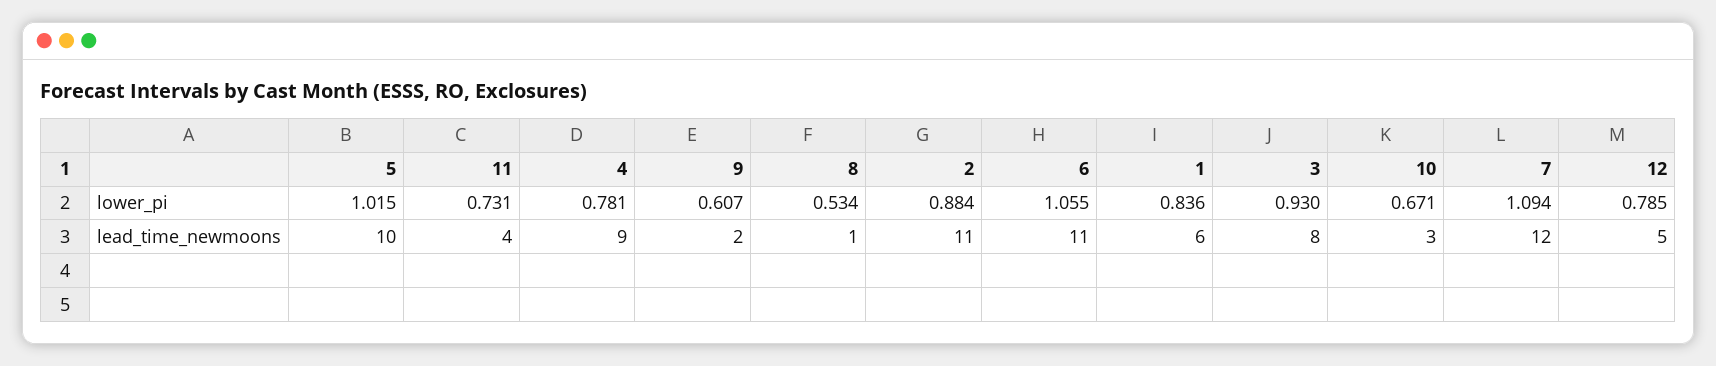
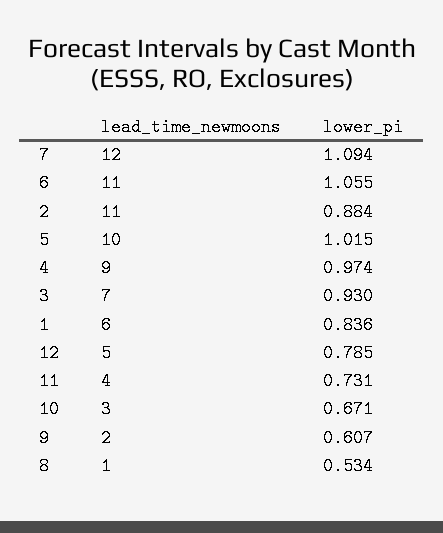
  {
    "5": {
      "lower_pi": 1.015,
      "lead_time_newmoons": 10
    },
    "11": {
      "lower_pi": 0.731,
      "lead_time_newmoons": 4
    },
    "4": {
-     "lower_pi": 0.781,
+     "lower_pi": 0.974,
      "lead_time_newmoons": 9
    },
    "9": {
      "lower_pi": 0.607,
      "lead_time_newmoons": 2
    },
    "8": {
      "lower_pi": 0.534,
      "lead_time_newmoons": 1
    },
    "2": {
      "lower_pi": 0.884,
      "lead_time_newmoons": 11
    },
    "6": {
      "lower_pi": 1.055,
      "lead_time_newmoons": 11
    },
    "1": {
      "lower_pi": 0.836,
      "lead_time_newmoons": 6
    },
    "3": {
      "lower_pi": 0.93,
-     "lead_time_newmoons": 8
+     "lead_time_newmoons": 7
    },
    "10": {
      "lower_pi": 0.671,
      "lead_time_newmoons": 3
    },
    "7": {
      "lower_pi": 1.094,
      "lead_time_newmoons": 12
    },
    "12": {
      "lower_pi": 0.785,
      "lead_time_newmoons": 5
    }
  }

